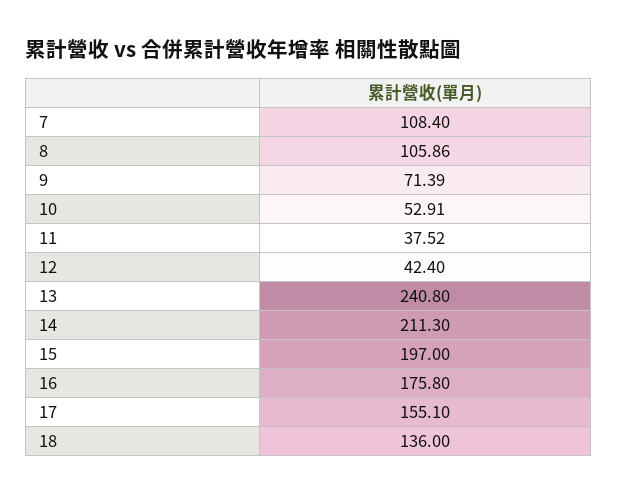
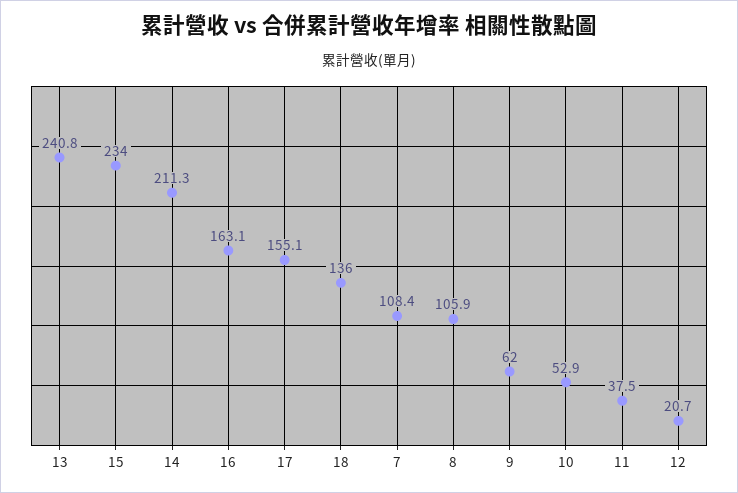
  {
    "7": 108.4,
    "8": 105.86,
-   "9": 71.39,
+   "9": 62,
    "10": 52.91,
    "11": 37.52,
-   "12": 42.4,
+   "12": 20.7,
    "13": 240.8,
    "14": 211.3,
-   "15": 197,
+   "15": 234,
-   "16": 175.8,
+   "16": 163.1,
    "17": 155.1,
    "18": 136
  }

